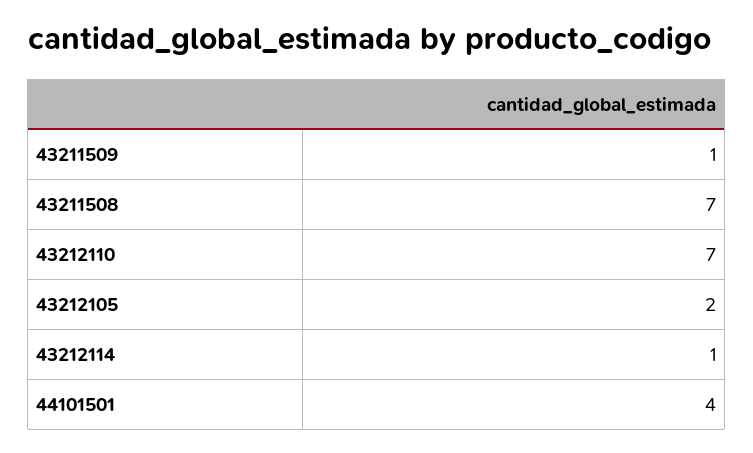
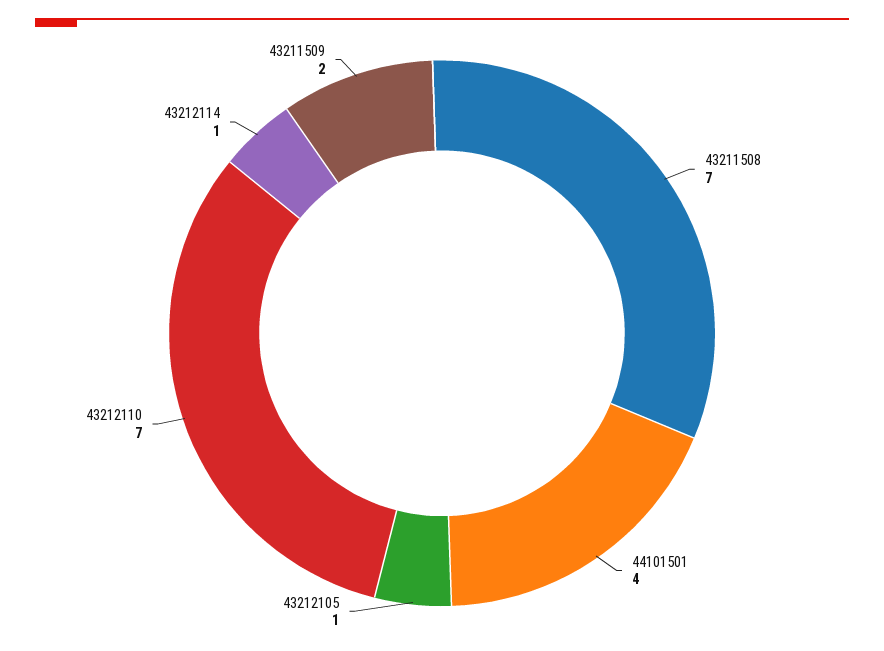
  {
-   "43211509": 1,
+   "43211509": 2,
    "43211508": 7,
    "43212110": 7,
-   "43212105": 2,
+   "43212105": 1,
    "43212114": 1,
    "44101501": 4
  }

